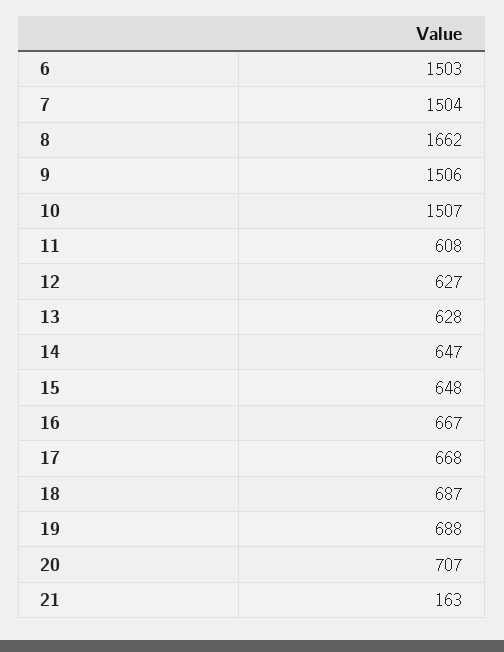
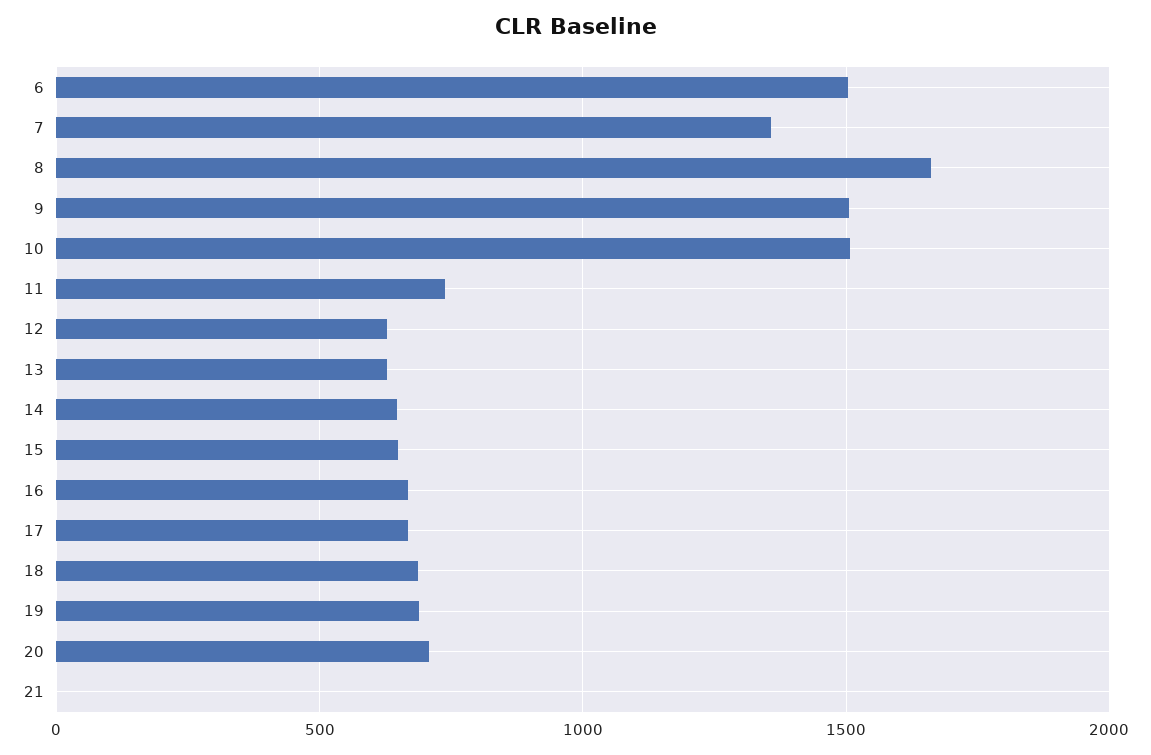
  {
    "6": 1503,
-   "7": 1504,
+   "7": 1350,
    "8": 1662,
    "9": 1506,
    "10": 1507,
-   "11": 608,
+   "11": 750,
    "12": 627,
    "13": 628,
    "14": 647,
    "15": 648,
    "16": 667,
    "17": 668,
    "18": 687,
    "19": 688,
    "20": 707,
-   "21": 163
+   "21": 0
  }

